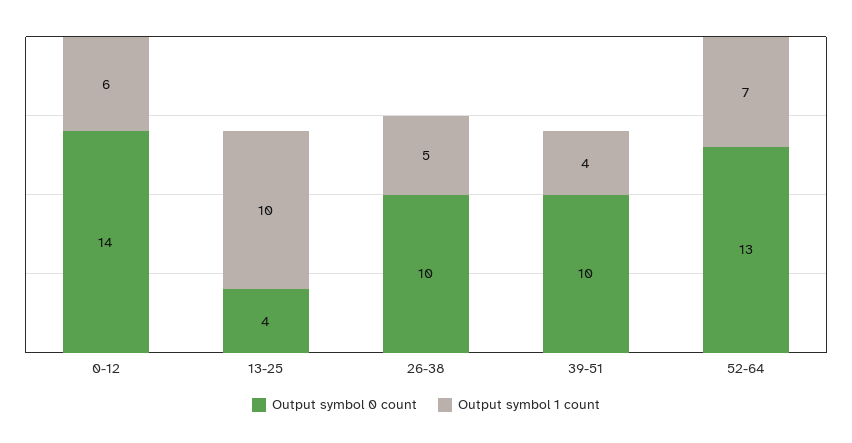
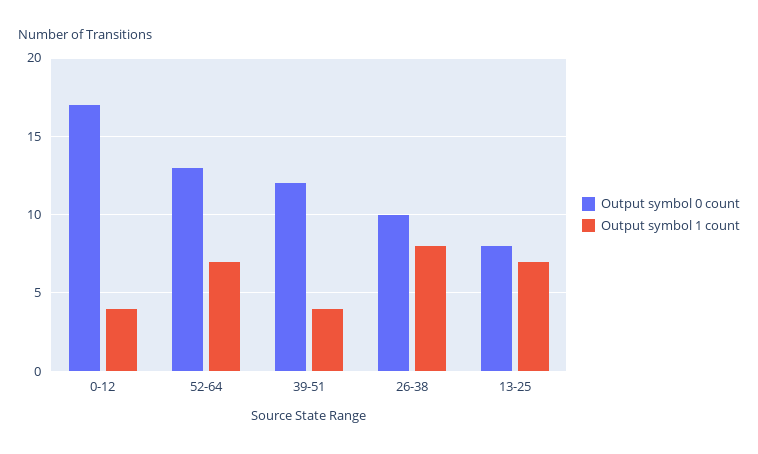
  {
    "Output symbol 0 count": {
-     "0-12": 14,
+     "0-12": 17,
-     "13-25": 4,
+     "13-25": 8,
      "26-38": 10,
-     "39-51": 10,
+     "39-51": 12,
      "52-64": 13
    },
    "Output symbol 1 count": {
-     "0-12": 6,
+     "0-12": 4,
-     "13-25": 10,
+     "13-25": 7,
-     "26-38": 5,
+     "26-38": 8,
      "39-51": 4,
      "52-64": 7
    }
  }

